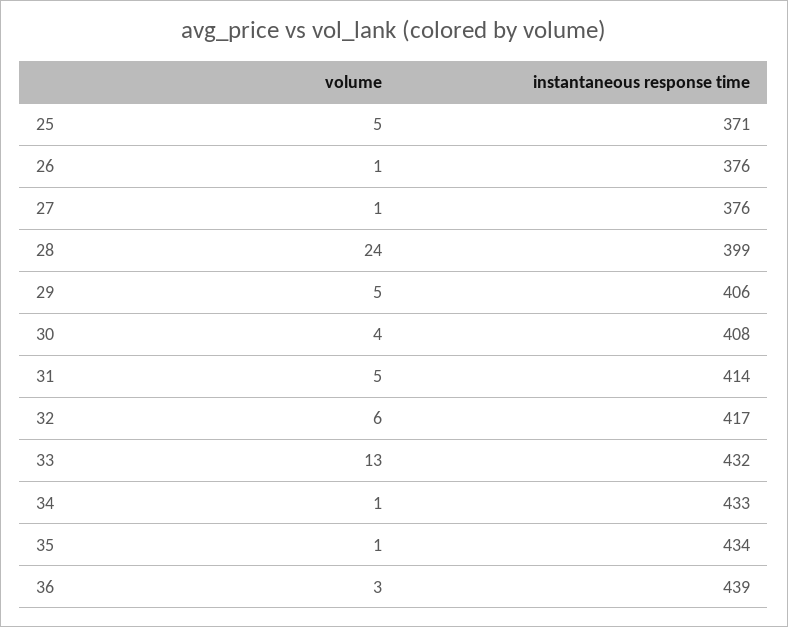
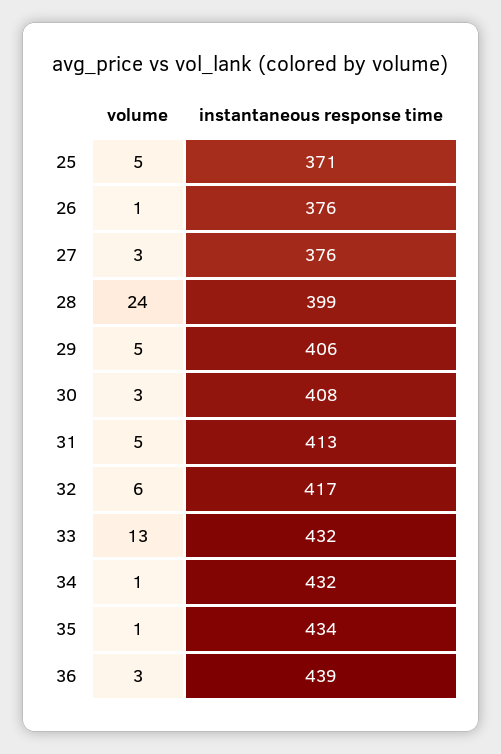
  {
    "volume": {
      "25": 5,
      "26": 1,
-     "27": 1,
+     "27": 3,
      "28": 24,
      "29": 5,
-     "30": 4,
+     "30": 3,
      "31": 5,
      "32": 6,
      "33": 13,
      "34": 1,
      "35": 1,
      "36": 3
    },
    "instantaneous response time": {
      "25": 371,
      "26": 376,
      "27": 376,
      "28": 399,
      "29": 406,
      "30": 408,
-     "31": 414,
+     "31": 413,
      "32": 417,
      "33": 432,
-     "34": 433,
+     "34": 432,
      "35": 434,
      "36": 439
    }
  }

